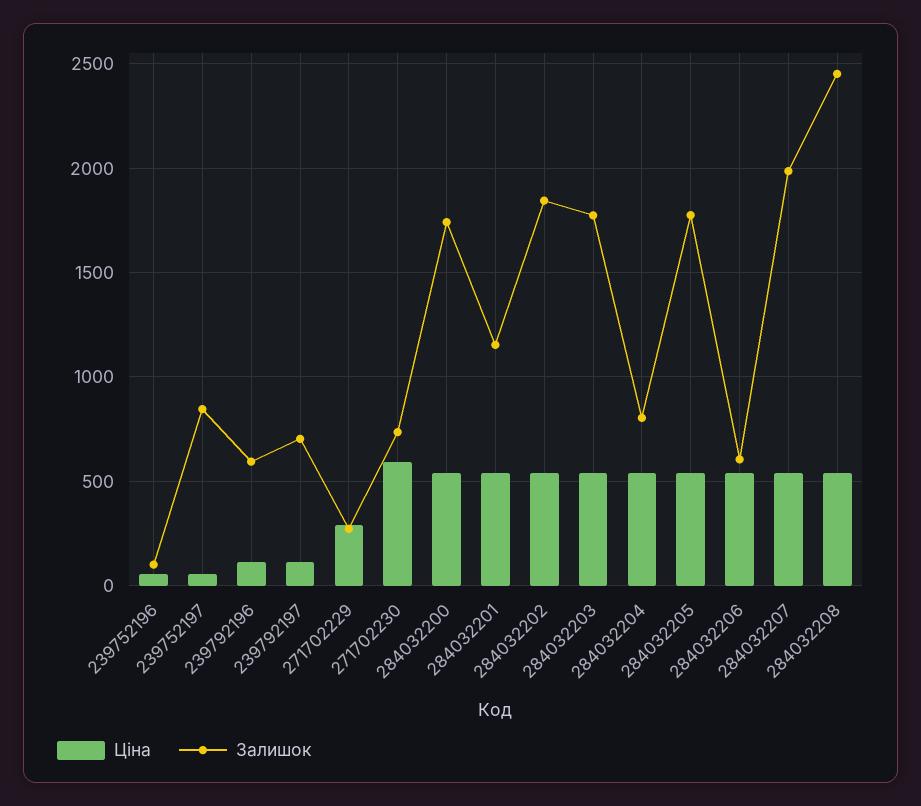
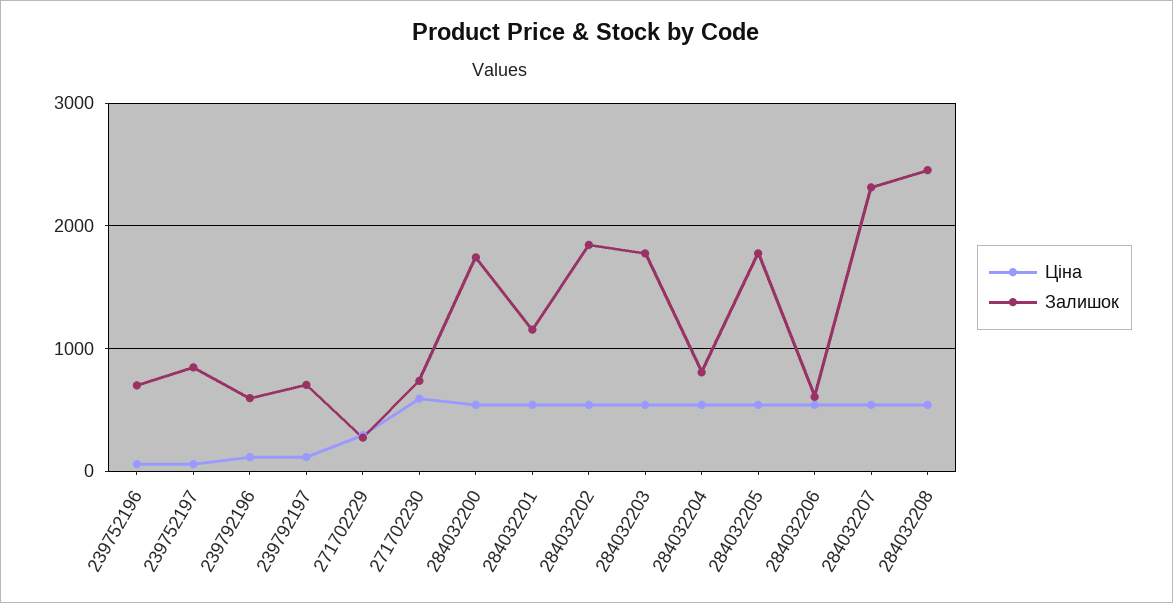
  {
    "Ціна": {
      "239752196": 50,
      "239752197": 50,
      "239792196": 100,
      "239792197": 100,
      "271702229": 300,
      "271702230": 600,
      "284032200": 550,
      "284032201": 550,
      "284032202": 550,
      "284032203": 550,
      "284032204": 550,
      "284032205": 550,
      "284032206": 550,
      "284032207": 550,
      "284032208": 550
    },
    "Залишок": {
-     "239752196": 100,
+     "239752196": 700,
      "239752197": 850,
      "239792196": 600,
      "239792197": 700,
      "271702229": 250,
      "271702230": 750,
      "284032200": 1750,
      "284032201": 1150,
      "284032202": 1850,
      "284032203": 1750,
      "284032204": 800,
      "284032205": 1800,
      "284032206": 600,
-     "284032207": 2000,
+     "284032207": 2300,
      "284032208": 2450
    }
  }

